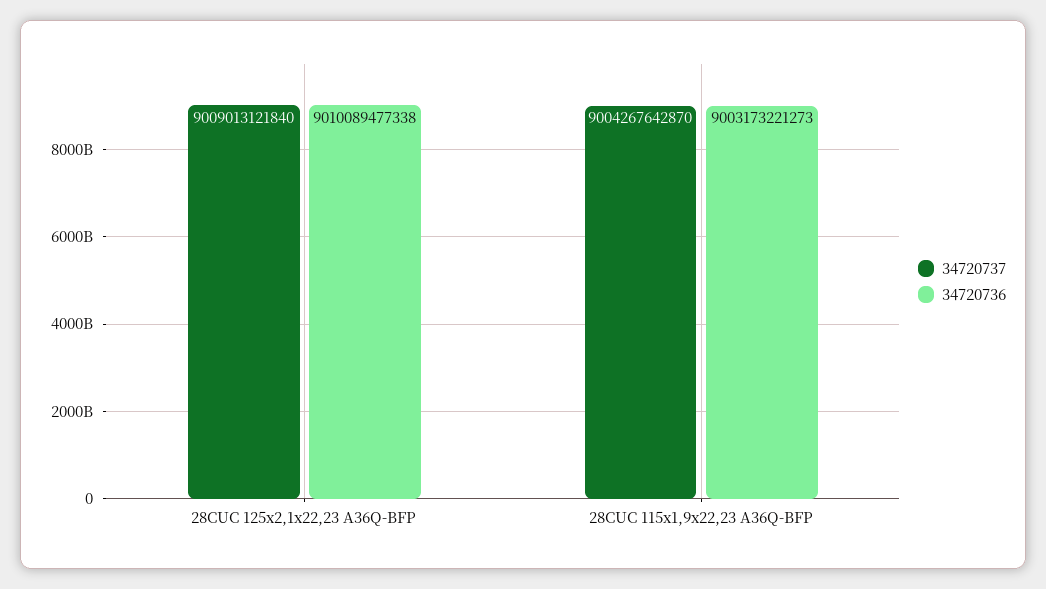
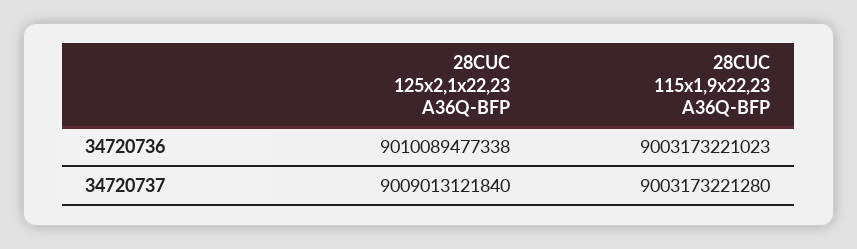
  {
    "34720737": {
      "28CUC 125x2,1x22,23 A36Q-BFP": 9009013121840,
-     "28CUC 115x1,9x22,23 A36Q-BFP": 9004267642870
+     "28CUC 115x1,9x22,23 A36Q-BFP": 9003173221280
    },
    "34720736": {
      "28CUC 125x2,1x22,23 A36Q-BFP": 9010089477338,
-     "28CUC 115x1,9x22,23 A36Q-BFP": 9003173221273
+     "28CUC 115x1,9x22,23 A36Q-BFP": 9003173221023
    }
  }

